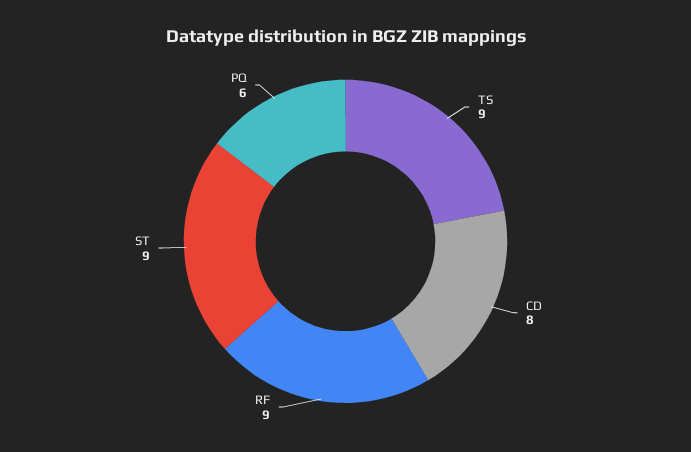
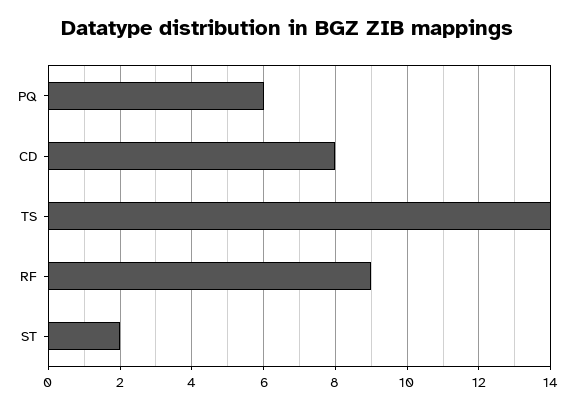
  {
-   "TS": 9,
+   "TS": 14,
    "CD": 8,
    "RF": 9,
-   "ST": 9,
+   "ST": 2,
    "PQ": 6
  }

